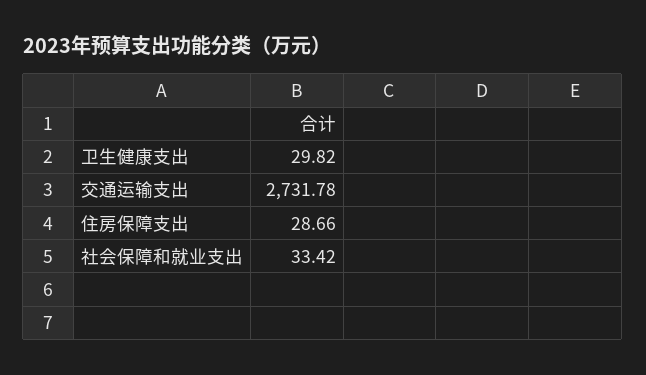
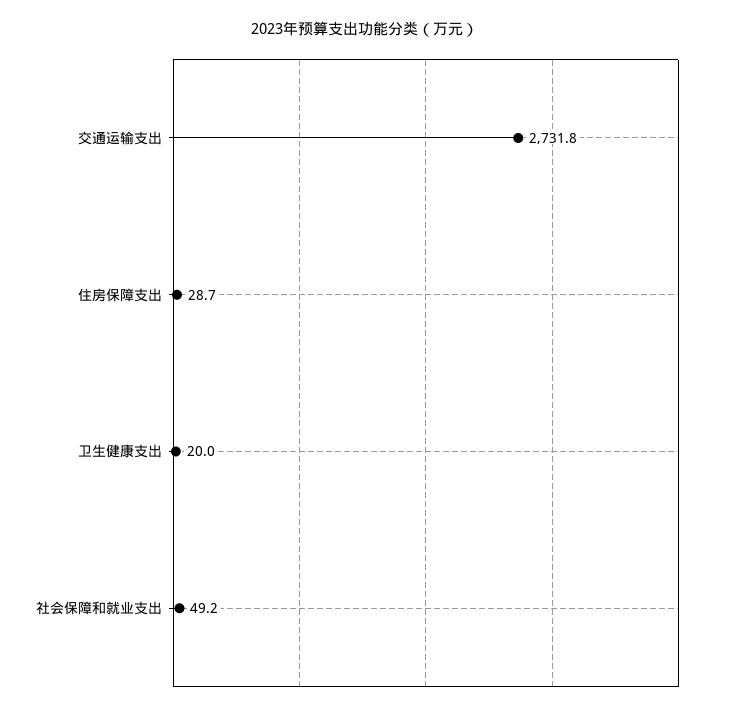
  {
-   "卫生健康支出": 29.82,
+   "卫生健康支出": 20,
    "交通运输支出": 2731.78,
    "住房保障支出": 28.66,
-   "社会保障和就业支出": 33.42
+   "社会保障和就业支出": 49.2
  }

